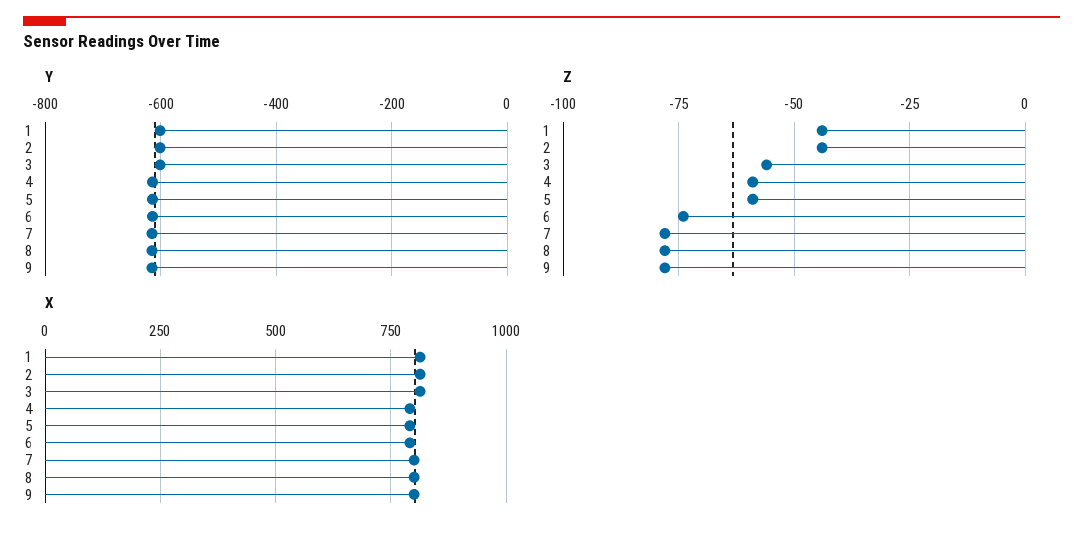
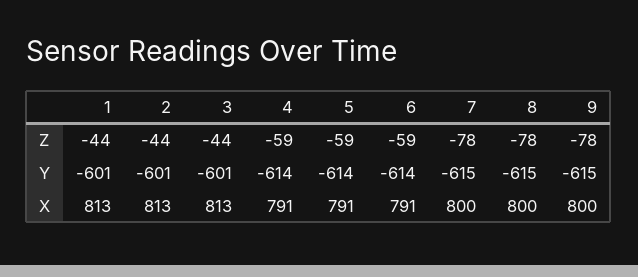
  {
    "Y": {
      "1": -601,
      "2": -601,
      "3": -601,
      "4": -614,
      "5": -614,
      "6": -614,
      "7": -615,
      "8": -615,
      "9": -615
    },
    "Z": {
      "1": -44,
      "2": -44,
-     "3": -55,
+     "3": -44,
      "4": -59,
      "5": -59,
-     "6": -75,
+     "6": -59,
      "7": -78,
      "8": -78,
      "9": -78
    },
    "X": {
      "1": 813,
      "2": 813,
      "3": 813,
      "4": 791,
      "5": 791,
      "6": 791,
      "7": 800,
      "8": 800,
      "9": 800
    }
  }

